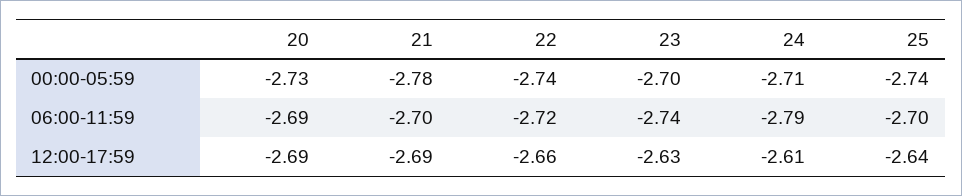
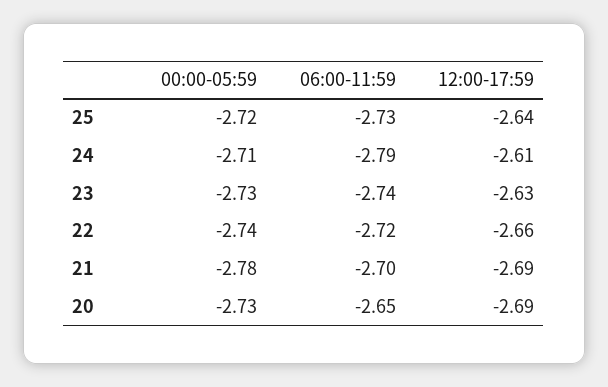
  {
    "20": {
      "00:00-05:59": -2.73,
-     "06:00-11:59": -2.69,
+     "06:00-11:59": -2.65,
      "12:00-17:59": -2.69
    },
    "21": {
      "00:00-05:59": -2.78,
      "06:00-11:59": -2.7,
      "12:00-17:59": -2.69
    },
    "22": {
      "00:00-05:59": -2.74,
      "06:00-11:59": -2.72,
      "12:00-17:59": -2.66
    },
    "23": {
-     "00:00-05:59": -2.7,
+     "00:00-05:59": -2.73,
      "06:00-11:59": -2.74,
      "12:00-17:59": -2.63
    },
    "24": {
      "00:00-05:59": -2.71,
      "06:00-11:59": -2.79,
      "12:00-17:59": -2.61
    },
    "25": {
-     "00:00-05:59": -2.74,
+     "00:00-05:59": -2.72,
-     "06:00-11:59": -2.7,
+     "06:00-11:59": -2.73,
      "12:00-17:59": -2.64
    }
  }

